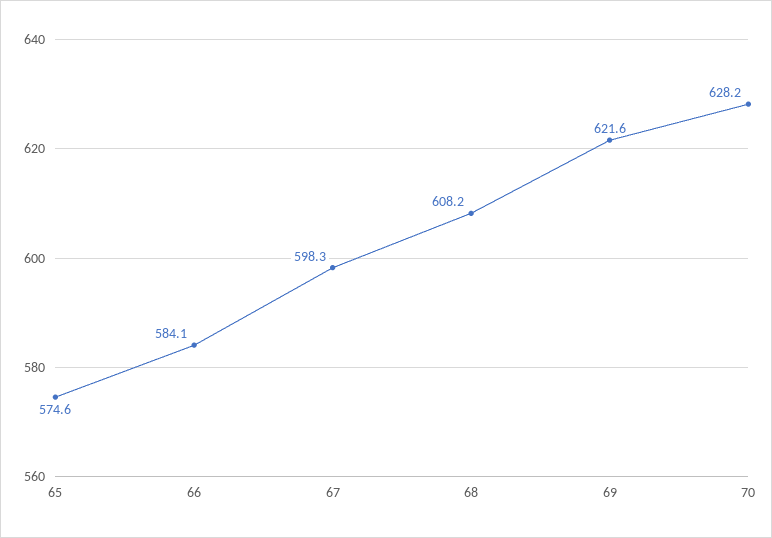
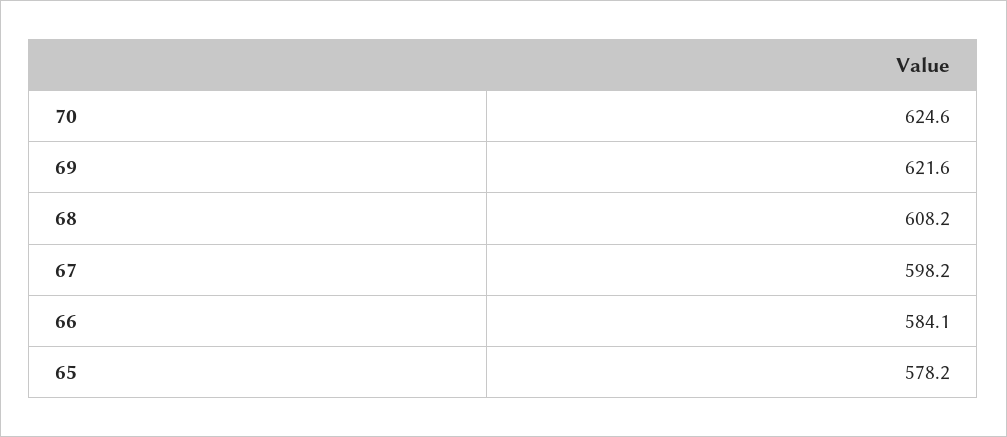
  {
-   "65": 574.6,
+   "65": 578.2,
    "66": 584.1,
-   "67": 598.3,
+   "67": 598.2,
    "68": 608.2,
    "69": 621.6,
-   "70": 628.2
+   "70": 624.6
  }

